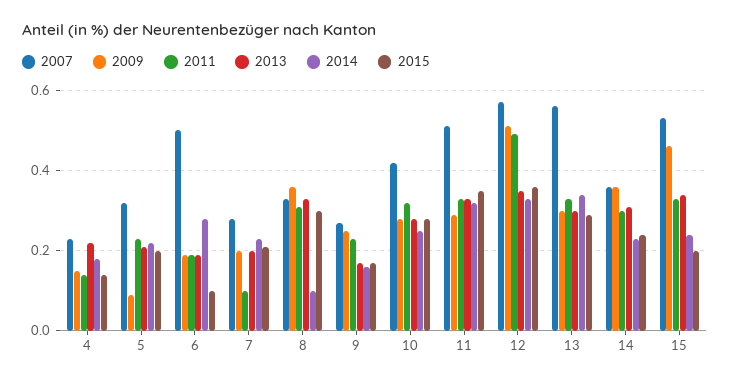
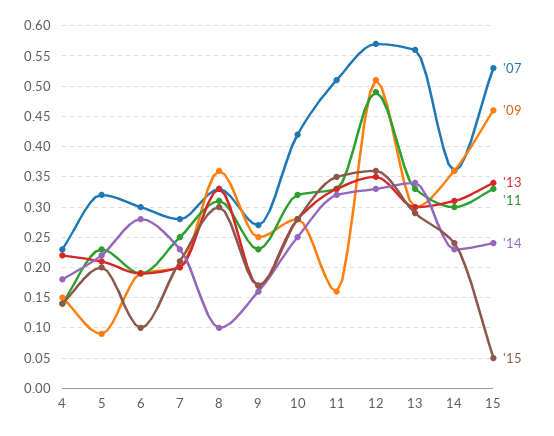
  {
    "2007": {
      "4": 0.23,
      "5": 0.32,
-     "6": 0.5,
+     "6": 0.3,
      "7": 0.28,
      "8": 0.33,
      "9": 0.27,
      "10": 0.42,
      "11": 0.51,
      "12": 0.57,
      "13": 0.56,
      "14": 0.36,
      "15": 0.53
    },
    "2009": {
      "4": 0.15,
      "5": 0.09,
      "6": 0.19,
      "7": 0.2,
      "8": 0.36,
      "9": 0.25,
      "10": 0.28,
-     "11": 0.3,
+     "11": 0.16,
      "12": 0.51,
      "13": 0.3,
      "14": 0.36,
      "15": 0.46
    },
    "2011": {
      "4": 0.14,
      "5": 0.23,
      "6": 0.19,
-     "7": 0.1,
+     "7": 0.25,
      "8": 0.31,
      "9": 0.23,
      "10": 0.32,
      "11": 0.33,
      "12": 0.49,
      "13": 0.33,
      "14": 0.3,
      "15": 0.33
    },
    "2013": {
      "4": 0.22,
      "5": 0.21,
      "6": 0.19,
      "7": 0.2,
      "8": 0.33,
      "9": 0.17,
      "10": 0.28,
      "11": 0.33,
      "12": 0.35,
      "13": 0.3,
      "14": 0.31,
      "15": 0.34
    },
    "2014": {
      "4": 0.18,
      "5": 0.22,
      "6": 0.28,
      "7": 0.23,
      "8": 0.1,
      "9": 0.16,
      "10": 0.25,
      "11": 0.32,
      "12": 0.33,
      "13": 0.34,
      "14": 0.23,
      "15": 0.24
    },
    "2015": {
      "4": 0.14,
      "5": 0.2,
      "6": 0.1,
      "7": 0.21,
      "8": 0.3,
      "9": 0.17,
      "10": 0.28,
      "11": 0.35,
      "12": 0.36,
      "13": 0.29,
      "14": 0.24,
-     "15": 0.2
+     "15": 0.05
    }
  }

